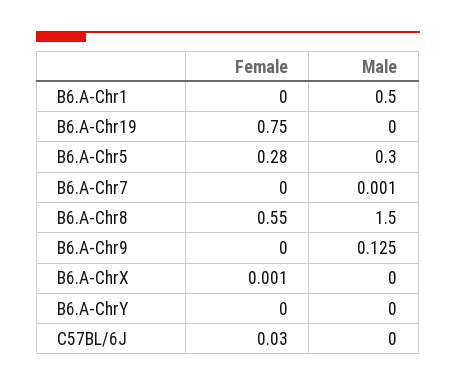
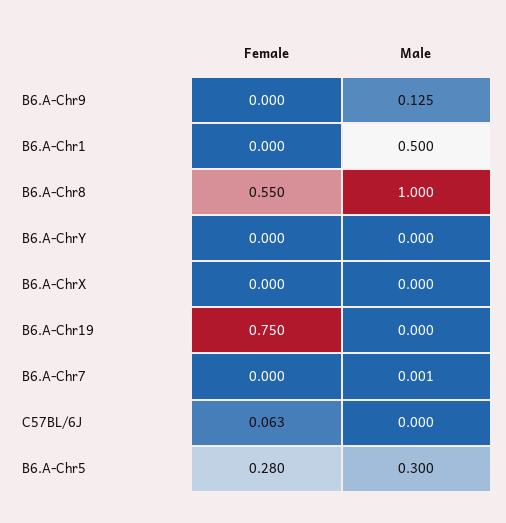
  {
    "Female": {
      "B6.A-Chr1": 0,
      "B6.A-Chr19": 0.75,
      "B6.A-Chr5": 0.28,
      "B6.A-Chr7": 0,
      "B6.A-Chr8": 0.55,
      "B6.A-Chr9": 0,
-     "B6.A-ChrX": 0.001,
+     "B6.A-ChrX": 0,
      "B6.A-ChrY": 0,
-     "C57BL/6J": 0.03
+     "C57BL/6J": 0.063
    },
    "Male": {
      "B6.A-Chr1": 0.5,
      "B6.A-Chr19": 0,
      "B6.A-Chr5": 0.3,
      "B6.A-Chr7": 0.001,
-     "B6.A-Chr8": 1.5,
+     "B6.A-Chr8": 1,
      "B6.A-Chr9": 0.125,
      "B6.A-ChrX": 0,
      "B6.A-ChrY": 0,
      "C57BL/6J": 0
    }
  }

